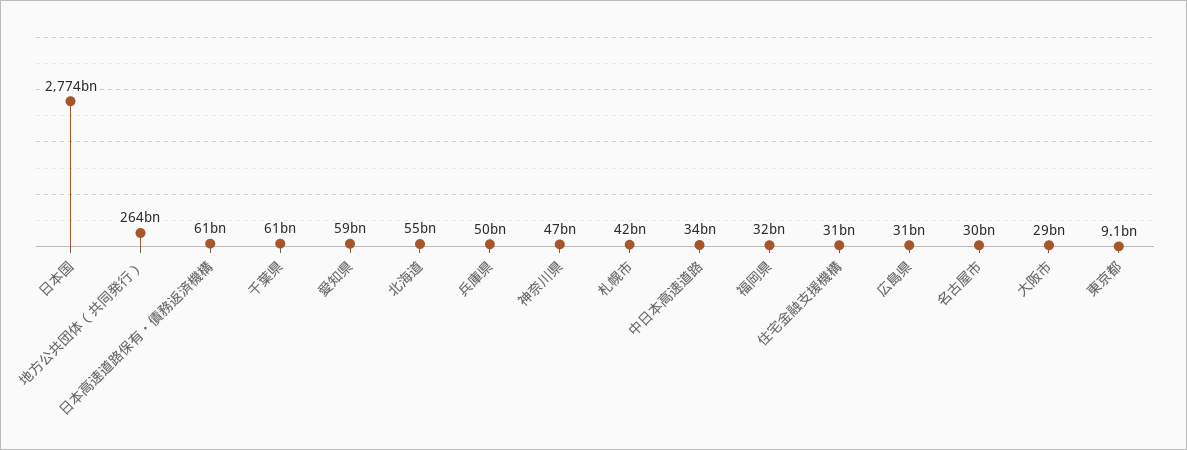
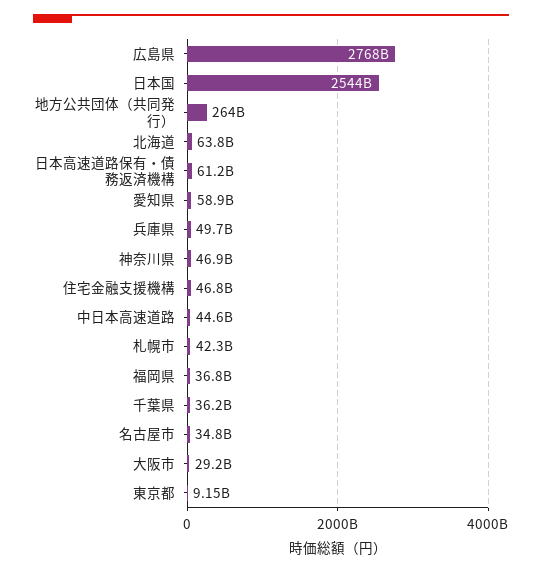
  {
-   "日本国": 2774000000000,
+   "日本国": 2544000000000,
    "地方公共団体（共同発行）": 264000000000,
    "日本高速道路保有・債務返済機構": 61200000000,
-   "千葉県": 61000000000,
+   "千葉県": 36200000000,
    "愛知県": 58900000000,
-   "北海道": 55000000000,
+   "北海道": 63800000000,
    "兵庫県": 49700000000,
    "神奈川県": 46900000000,
    "札幌市": 42300000000,
-   "中日本高速道路": 34000000000,
+   "中日本高速道路": 44600000000,
-   "福岡県": 32000000000,
+   "福岡県": 36800000000,
-   "住宅金融支援機構": 31000000000,
+   "住宅金融支援機構": 46800000000,
-   "広島県": 31000000000,
+   "広島県": 2768000000000,
-   "名古屋市": 30000000000,
+   "名古屋市": 34800000000,
    "大阪市": 29200000000,
    "東京都": 9150000000
  }

